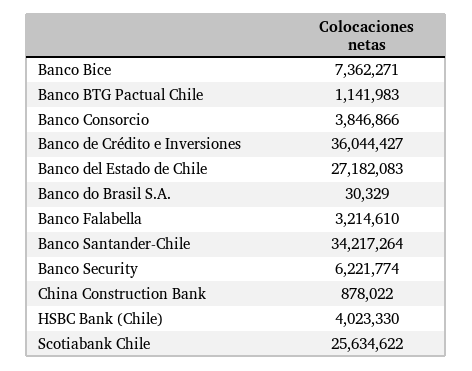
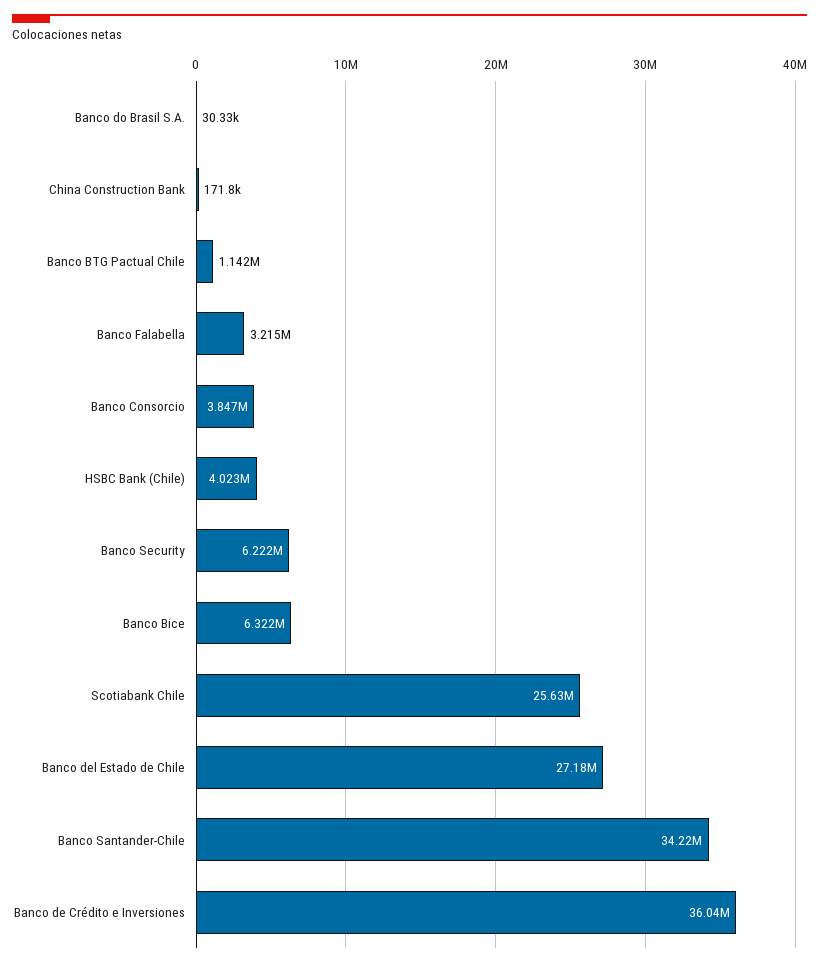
  {
-   "Banco Bice": 7362271,
+   "Banco Bice": 6322000,
    "Banco BTG Pactual Chile": 1141983,
    "Banco Consorcio": 3846866,
    "Banco de Crédito e Inversiones": 36044427,
    "Banco del Estado de Chile": 27182083,
    "Banco do Brasil S.A.": 30329,
    "Banco Falabella": 3214610,
    "Banco Santander-Chile": 34217264,
    "Banco Security": 6221774,
-   "China Construction Bank": 878022,
+   "China Construction Bank": 171800,
    "HSBC Bank (Chile)": 4023330,
    "Scotiabank Chile": 25634622
  }

